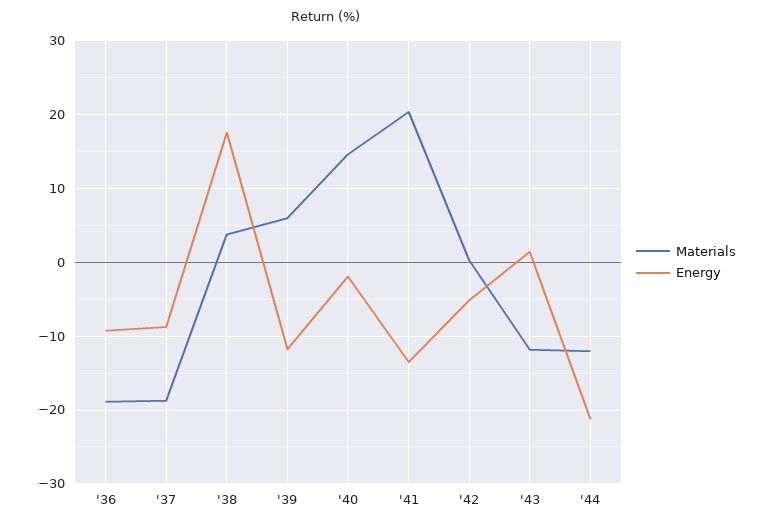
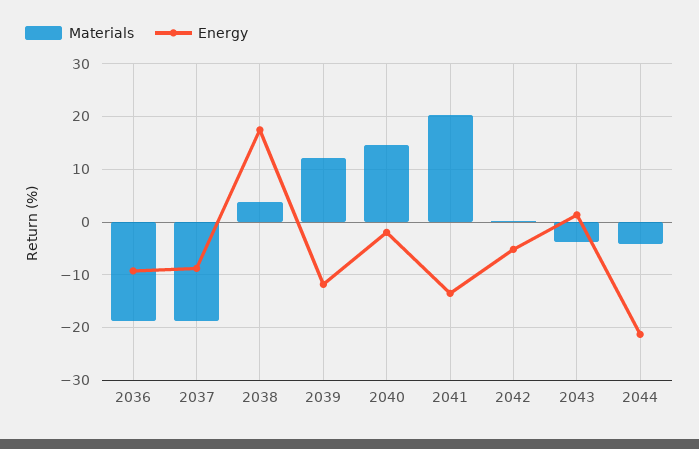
  {
    "Materials": {
      "'36": -19,
      "'37": -19,
      "'38": 4,
-     "'39": 6,
+     "'39": 12,
      "'40": 15,
      "'41": 20,
      "'42": 0,
-     "'43": -12,
+     "'43": -4,
-     "'44": -12
+     "'44": -4
    },
    "Energy": {
      "'36": -9,
      "'37": -9,
      "'38": 17,
      "'39": -12,
      "'40": -2,
      "'41": -14,
      "'42": -5,
      "'43": 1,
      "'44": -21
    }
  }

